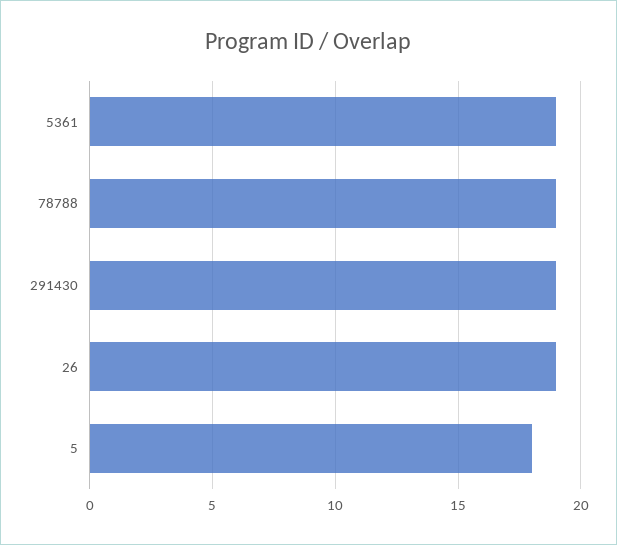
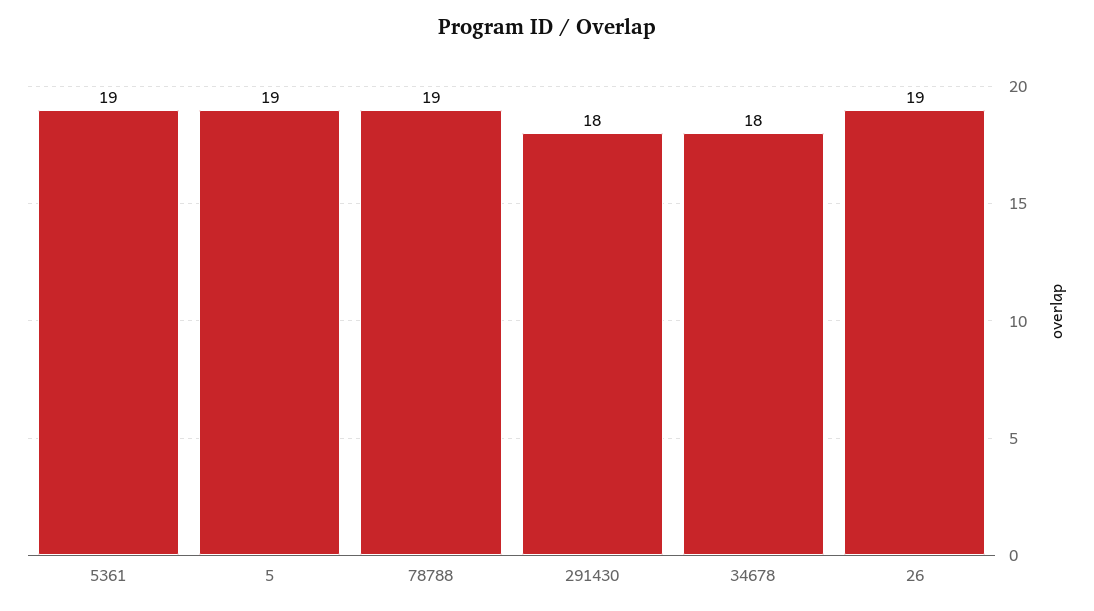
  {
    "5361": 19,
    "78788": 19,
-   "291430": 19,
+   "291430": 18,
    "26": 19,
-   "5": 18
+   "5": 19,
+   "34678": 18
  }

